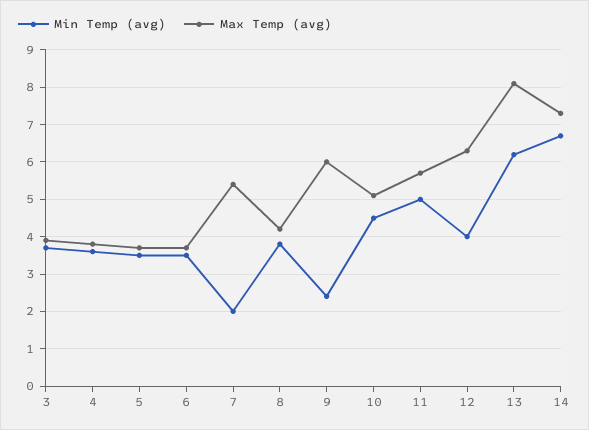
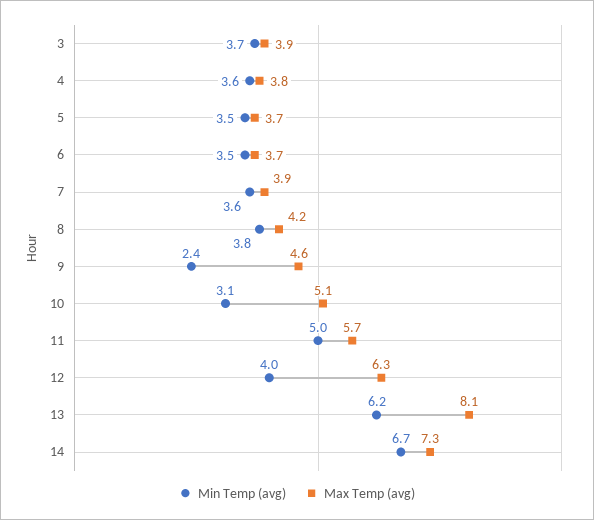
  {
    "Min Temp (avg)": {
      "3": 3.7,
      "4": 3.6,
      "5": 3.5,
      "6": 3.5,
-     "7": 2,
+     "7": 3.6,
      "8": 3.8,
      "9": 2.4,
-     "10": 4.5,
+     "10": 3.1,
      "11": 5,
      "12": 4,
      "13": 6.2,
      "14": 6.7
    },
    "Max Temp (avg)": {
      "3": 3.9,
      "4": 3.8,
      "5": 3.7,
      "6": 3.7,
-     "7": 5.5,
+     "7": 3.9,
      "8": 4.2,
-     "9": 6,
+     "9": 4.6,
      "10": 5.1,
      "11": 5.7,
      "12": 6.3,
      "13": 8.1,
      "14": 7.3
    }
  }

